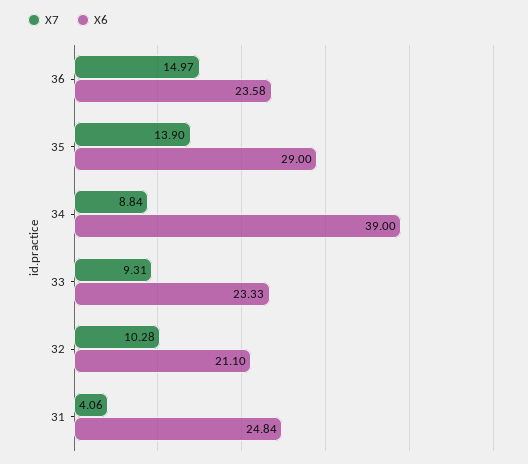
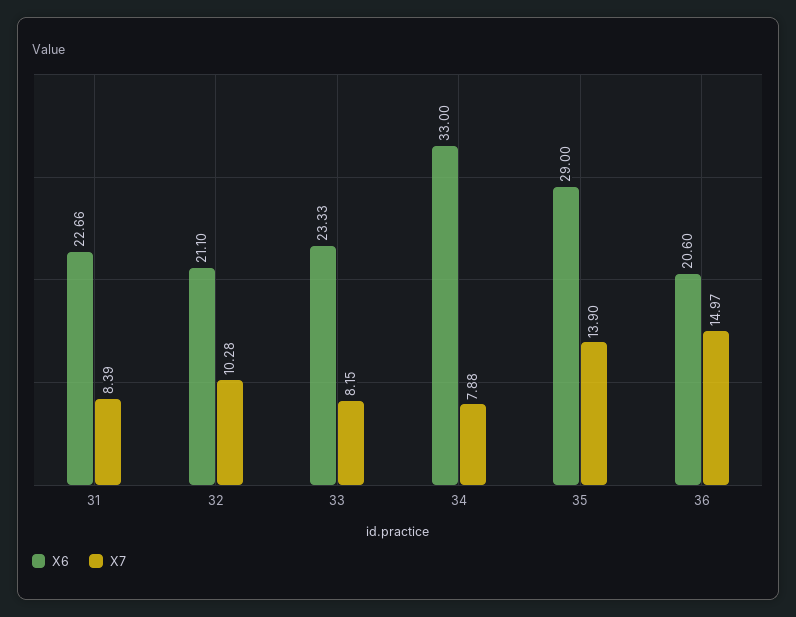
  {
    "X7": {
      "36": 14.97,
      "35": 13.9,
-     "34": 8.84,
+     "34": 7.88,
-     "33": 9.31,
+     "33": 8.15,
      "32": 10.28,
-     "31": 4.06
+     "31": 8.39
    },
    "X6": {
-     "36": 23.58,
+     "36": 20.6,
      "35": 29,
-     "34": 39,
+     "34": 33,
      "33": 23.33,
      "32": 21.1,
-     "31": 24.84
+     "31": 22.66
    }
  }

